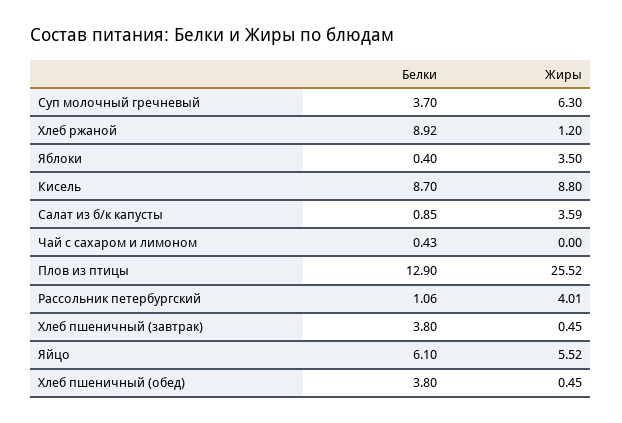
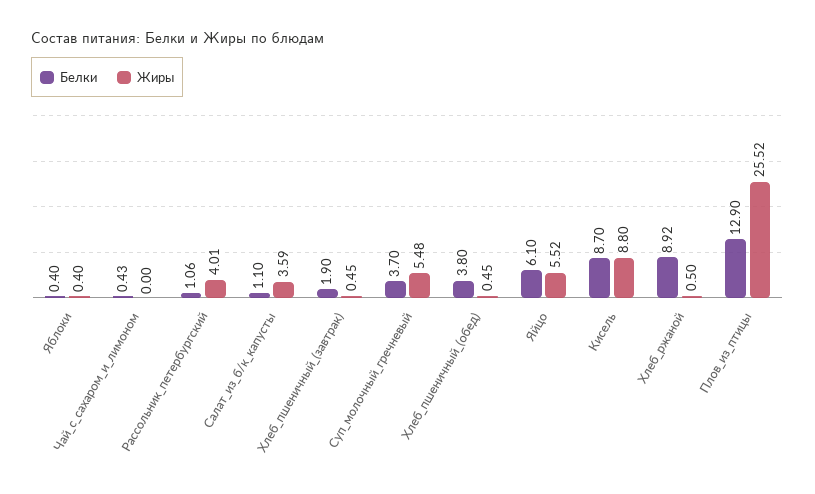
  {
    "Белки": {
      "Суп молочный гречневый": 3.7,
      "Хлеб ржаной": 8.92,
      "Яблоки": 0.4,
      "Кисель": 8.7,
-     "Салат из б/к капусты": 0.85,
+     "Салат из б/к капусты": 1.1,
      "Чай с сахаром и лимоном": 0.43,
      "Плов из птицы": 12.9,
      "Рассольник петербургский": 1.06,
-     "Хлеб пшеничный (завтрак)": 3.8,
+     "Хлеб пшеничный (завтрак)": 1.9,
      "Яйцо": 6.1,
      "Хлеб пшеничный (обед)": 3.8
    },
    "Жиры": {
-     "Суп молочный гречневый": 6.3,
+     "Суп молочный гречневый": 5.48,
-     "Хлеб ржаной": 1.2,
+     "Хлеб ржаной": 0.5,
-     "Яблоки": 3.5,
+     "Яблоки": 0.4,
      "Кисель": 8.8,
      "Салат из б/к капусты": 3.59,
      "Чай с сахаром и лимоном": 0,
      "Плов из птицы": 25.52,
      "Рассольник петербургский": 4.01,
      "Хлеб пшеничный (завтрак)": 0.45,
      "Яйцо": 5.52,
      "Хлеб пшеничный (обед)": 0.45
    }
  }

